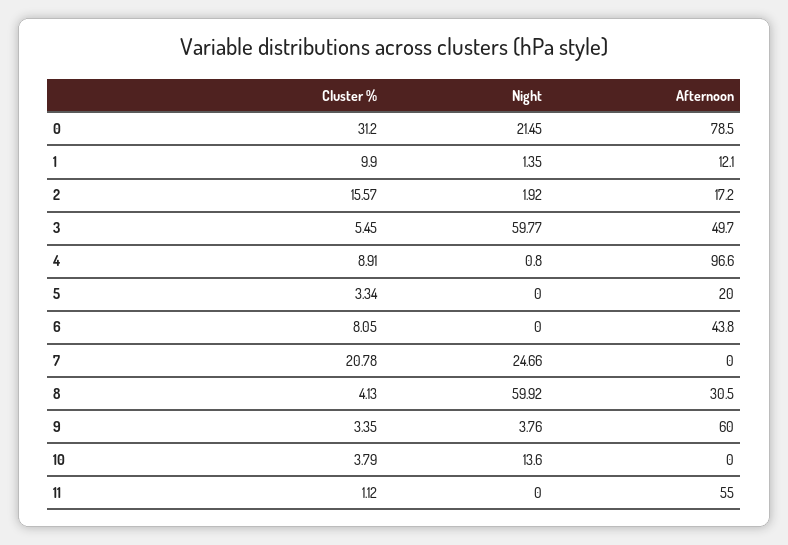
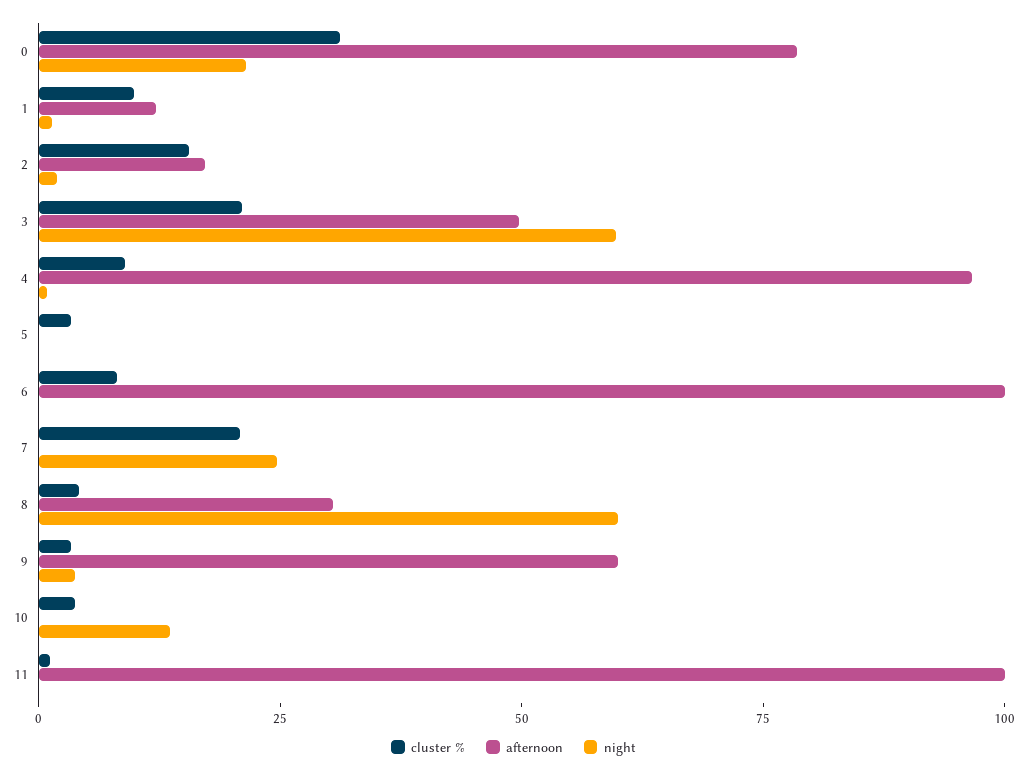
  {
    "Cluster %": {
      "0": 31.2,
      "1": 9.9,
      "2": 15.57,
-     "3": 5.45,
+     "3": 20,
      "4": 8.91,
      "5": 3.34,
      "6": 8.05,
      "7": 20.78,
      "8": 4.13,
      "9": 3.35,
      "10": 3.79,
      "11": 1.12
    },
    "Night": {
      "0": 21.45,
      "1": 1.35,
      "2": 1.92,
      "3": 59.77,
      "4": 0.8,
      "5": 0,
      "6": 0,
      "7": 24.66,
      "8": 59.92,
      "9": 3.76,
      "10": 13.6,
      "11": 0
    },
    "Afternoon": {
      "0": 78.5,
      "1": 12.1,
      "2": 17.2,
      "3": 49.7,
      "4": 96.6,
-     "5": 20,
+     "5": 0,
-     "6": 43.8,
+     "6": 100,
      "7": 0,
      "8": 30.5,
      "9": 60,
      "10": 0,
-     "11": 55
+     "11": 100
    }
  }

